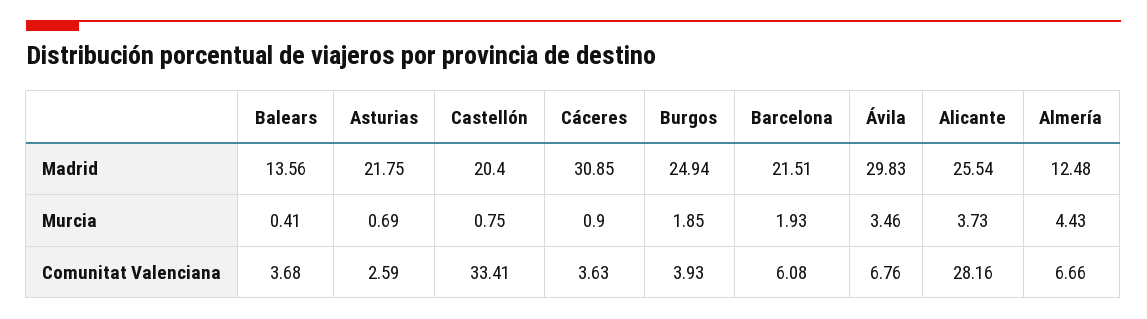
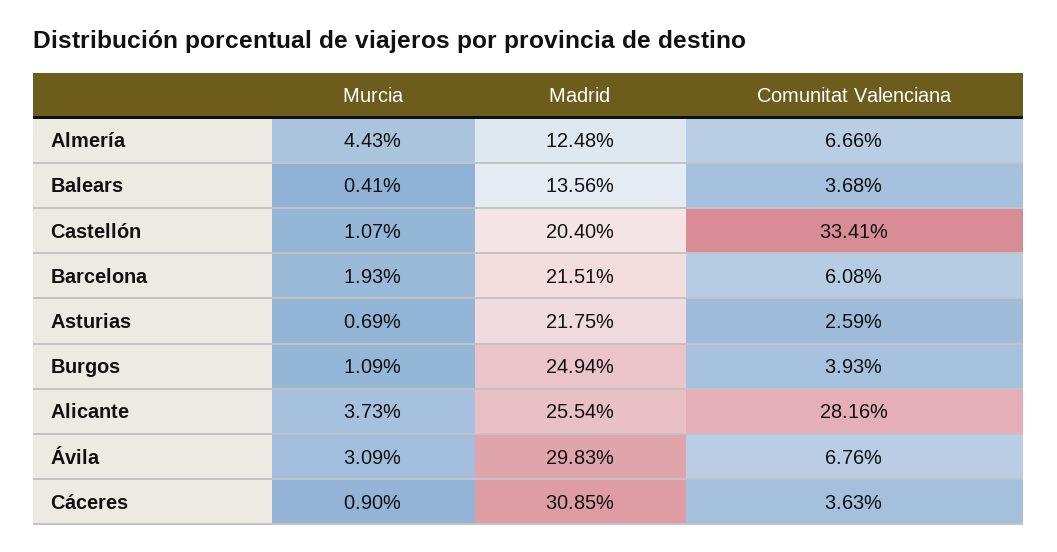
  {
    "Balears": {
      "Madrid": 13.56,
      "Murcia": 0.41,
      "Comunitat Valenciana": 3.68
    },
    "Asturias": {
      "Madrid": 21.75,
      "Murcia": 0.69,
      "Comunitat Valenciana": 2.59
    },
    "Castellón": {
      "Madrid": 20.4,
-     "Murcia": 0.75,
+     "Murcia": 1.07,
      "Comunitat Valenciana": 33.41
    },
    "Cáceres": {
      "Madrid": 30.85,
      "Murcia": 0.9,
      "Comunitat Valenciana": 3.63
    },
    "Burgos": {
      "Madrid": 24.94,
-     "Murcia": 1.85,
+     "Murcia": 1.09,
      "Comunitat Valenciana": 3.93
    },
    "Barcelona": {
      "Madrid": 21.51,
      "Murcia": 1.93,
      "Comunitat Valenciana": 6.08
    },
    "Ávila": {
      "Madrid": 29.83,
-     "Murcia": 3.46,
+     "Murcia": 3.09,
      "Comunitat Valenciana": 6.76
    },
    "Alicante": {
      "Madrid": 25.54,
      "Murcia": 3.73,
      "Comunitat Valenciana": 28.16
    },
    "Almería": {
      "Madrid": 12.48,
      "Murcia": 4.43,
      "Comunitat Valenciana": 6.66
    }
  }

